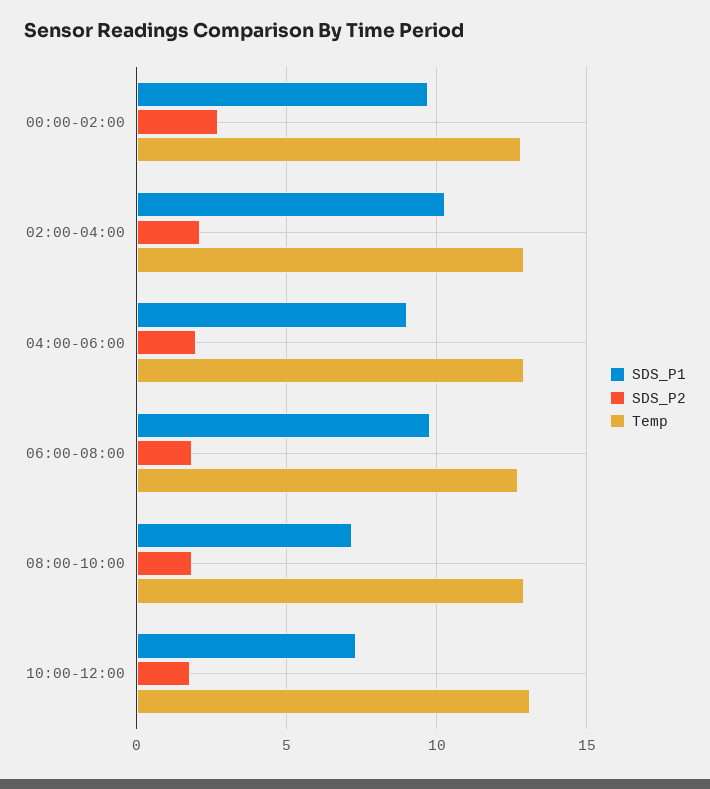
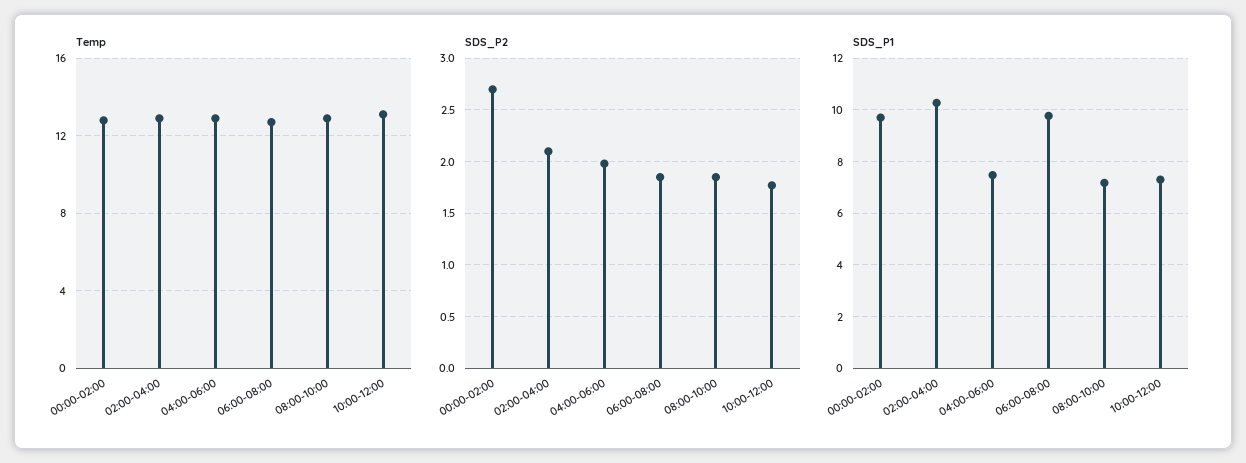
  {
    "SDS_P1": {
      "00:00-02:00": 9.75,
      "02:00-04:00": 10.25,
-     "04:00-06:00": 9,
+     "04:00-06:00": 7.5,
      "06:00-08:00": 9.75,
      "08:00-10:00": 7.25,
      "10:00-12:00": 7.25
    },
    "SDS_P2": {
      "00:00-02:00": 2.7,
      "02:00-04:00": 2.1,
      "04:00-06:00": 2,
      "06:00-08:00": 1.9,
      "08:00-10:00": 1.9,
      "10:00-12:00": 1.8
    },
    "Temp": {
      "00:00-02:00": 13,
      "02:00-04:00": 13,
      "04:00-06:00": 13,
      "06:00-08:00": 12.5,
      "08:00-10:00": 13,
      "10:00-12:00": 13
    }
  }

